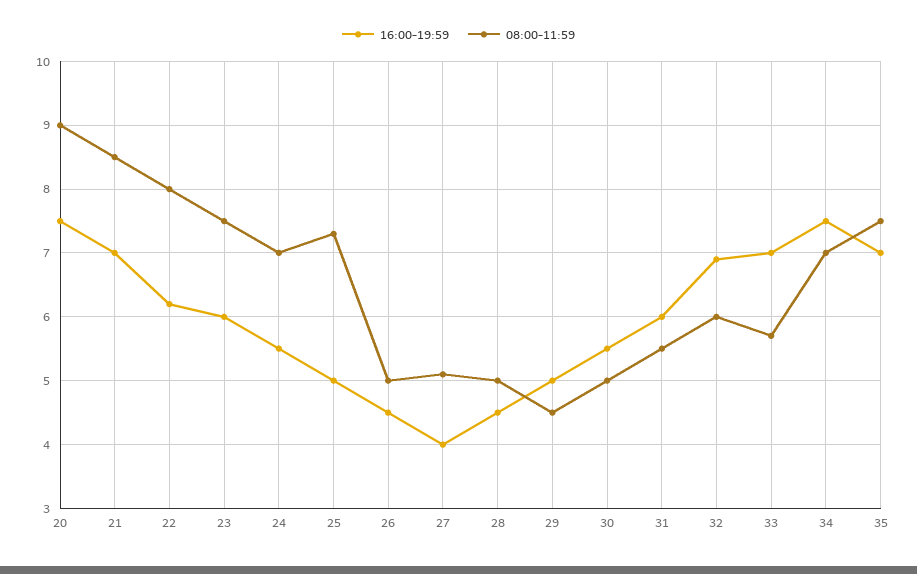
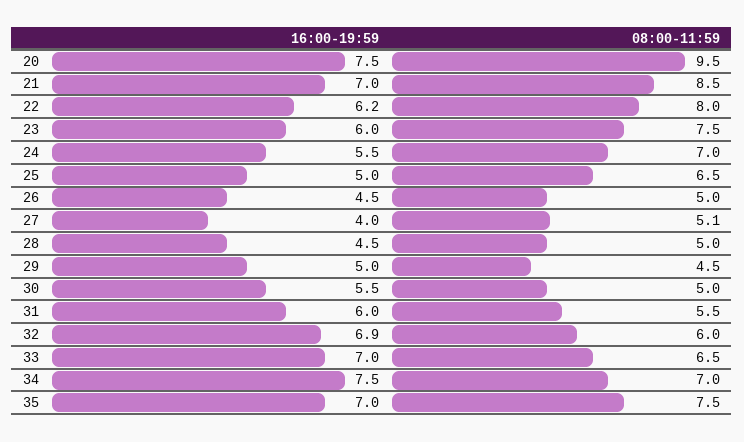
  {
    "16:00-19:59": {
      "20": 7.5,
      "21": 7,
      "22": 6.2,
      "23": 6,
      "24": 5.5,
      "25": 5,
      "26": 4.5,
      "27": 4,
      "28": 4.5,
      "29": 5,
      "30": 5.5,
      "31": 6,
      "32": 6.9,
      "33": 7,
      "34": 7.5,
      "35": 7
    },
    "08:00-11:59": {
-     "20": 9,
+     "20": 9.5,
      "21": 8.5,
      "22": 8,
      "23": 7.5,
      "24": 7,
-     "25": 7.3,
+     "25": 6.5,
      "26": 5,
      "27": 5.1,
      "28": 5,
      "29": 4.5,
      "30": 5,
      "31": 5.5,
      "32": 6,
-     "33": 5.7,
+     "33": 6.5,
      "34": 7,
      "35": 7.5
    }
  }

